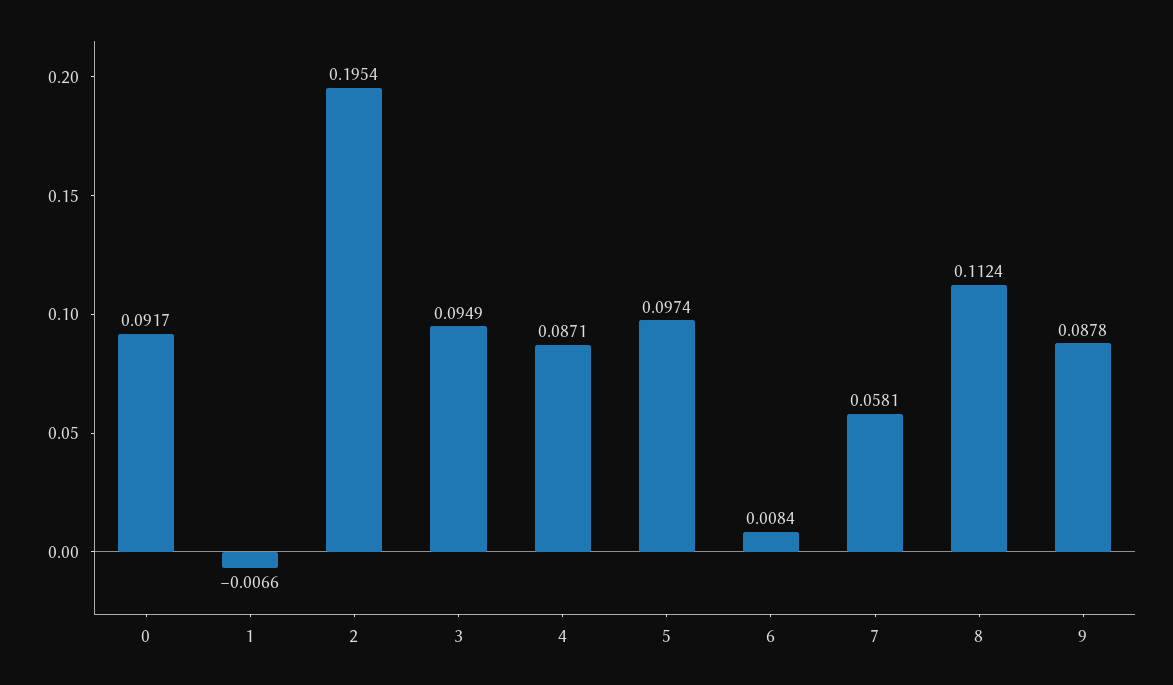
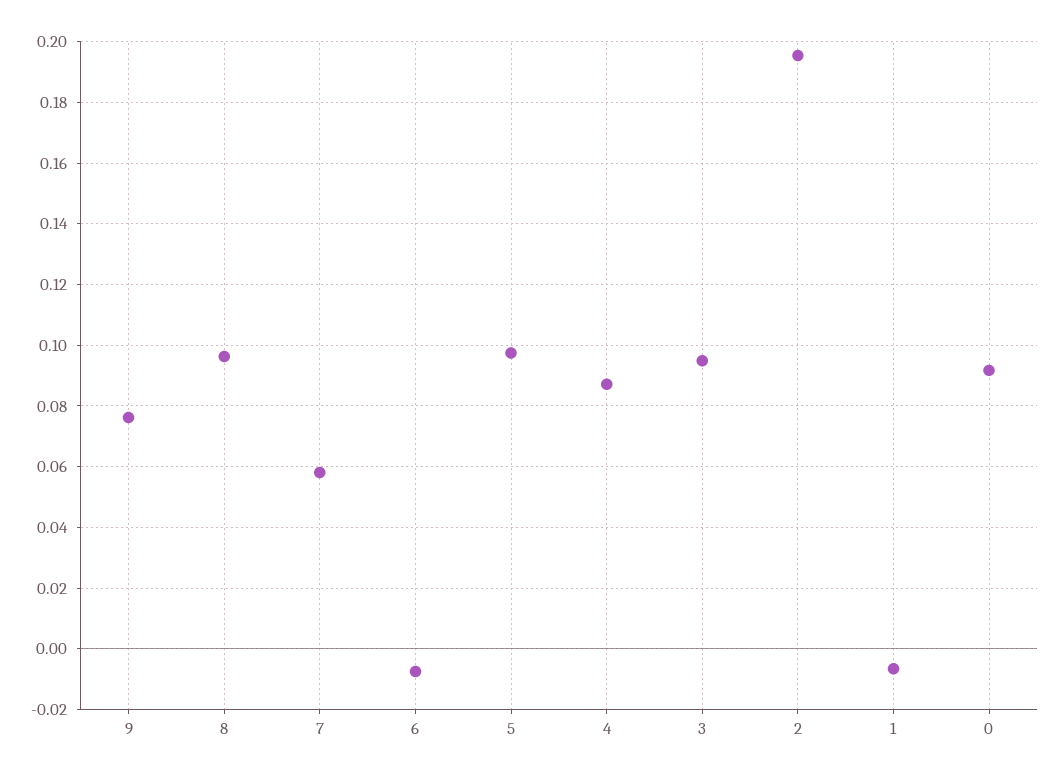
  {
    "0": 0.0917,
    "1": -0.0066,
    "2": 0.1954,
    "3": 0.0949,
    "4": 0.0871,
    "5": 0.0974,
-   "6": 0.0084,
+   "6": -0.008,
    "7": 0.0581,
-   "8": 0.1124,
+   "8": 0.096,
-   "9": 0.0878
+   "9": 0.076
  }

